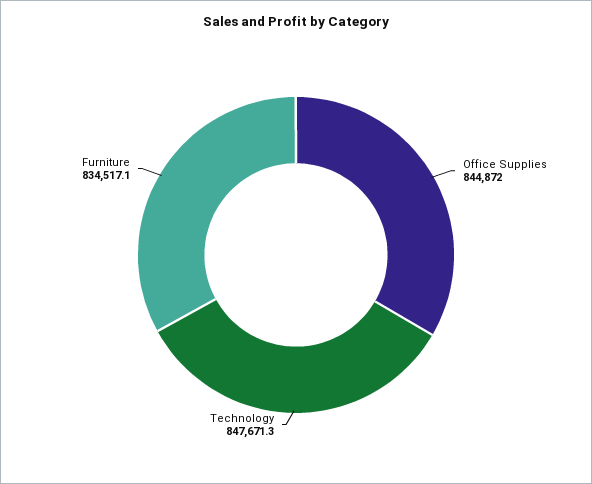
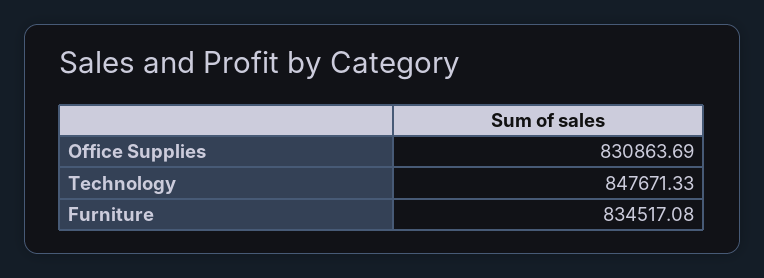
  {
-   "Office Supplies": 844872,
+   "Office Supplies": 830863.69,
    "Technology": 847671.33,
    "Furniture": 834517.08
  }

